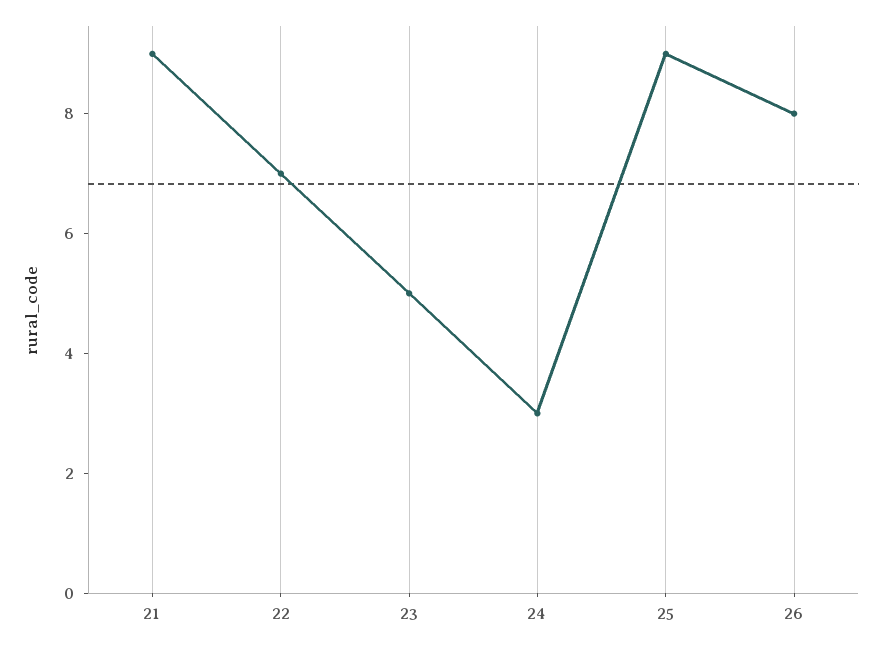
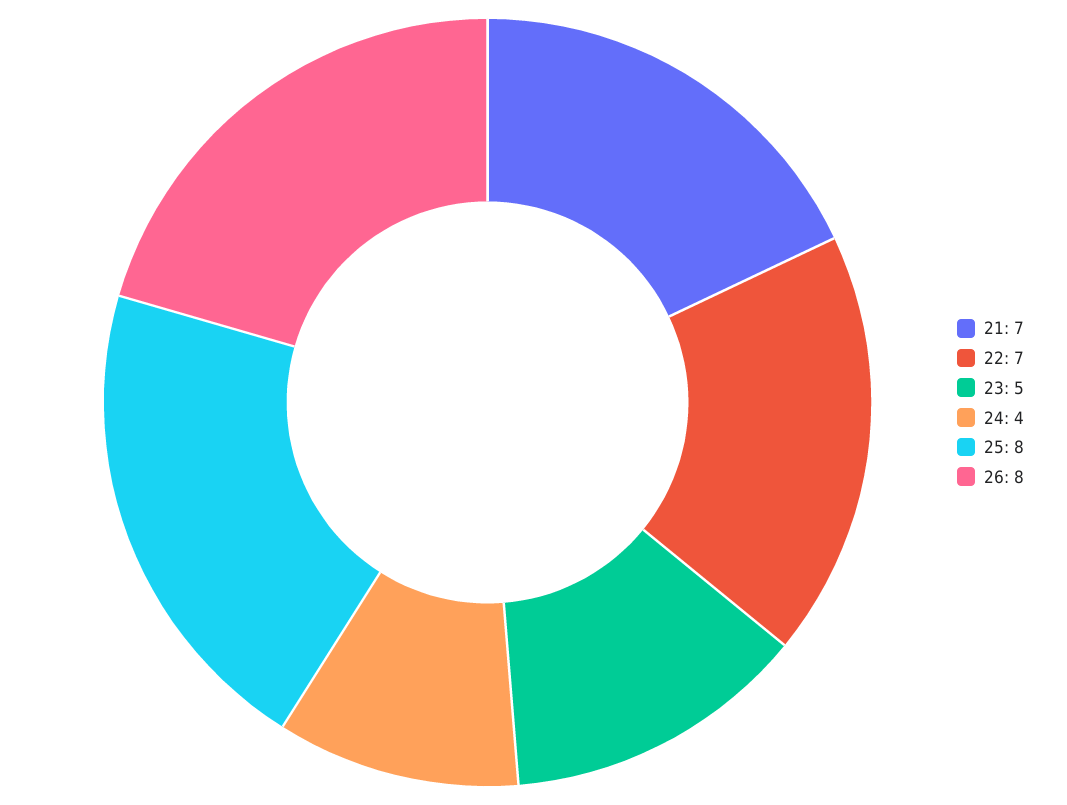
  {
-   "21": 9,
+   "21": 7,
    "22": 7,
    "23": 5,
-   "24": 3,
+   "24": 4,
-   "25": 9,
+   "25": 8,
    "26": 8
  }

